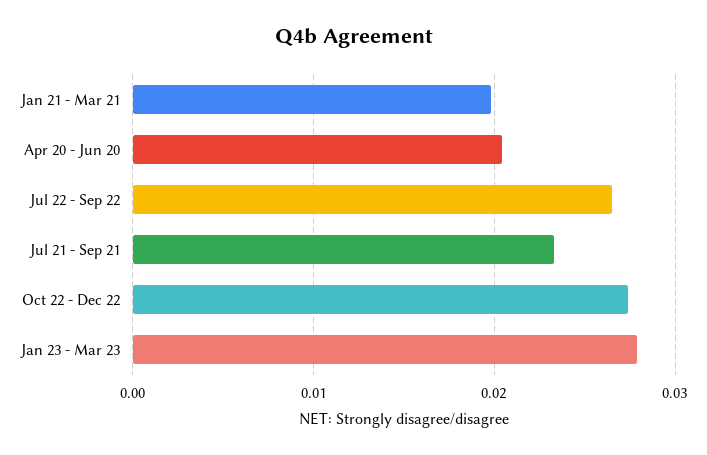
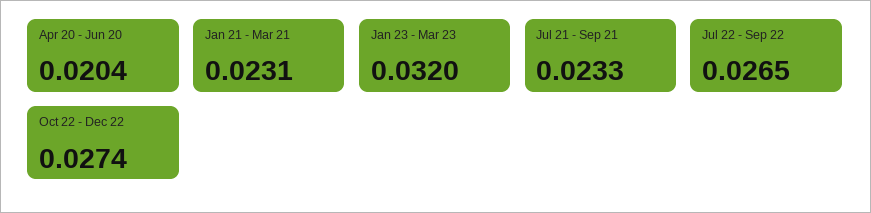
  {
-   "Jan 21 - Mar 21": 0.02,
+   "Jan 21 - Mar 21": 0.0231,
    "Apr 20 - Jun 20": 0.0204,
    "Jul 22 - Sep 22": 0.0265,
    "Jul 21 - Sep 21": 0.0233,
    "Oct 22 - Dec 22": 0.0274,
-   "Jan 23 - Mar 23": 0.028
+   "Jan 23 - Mar 23": 0.032
  }

